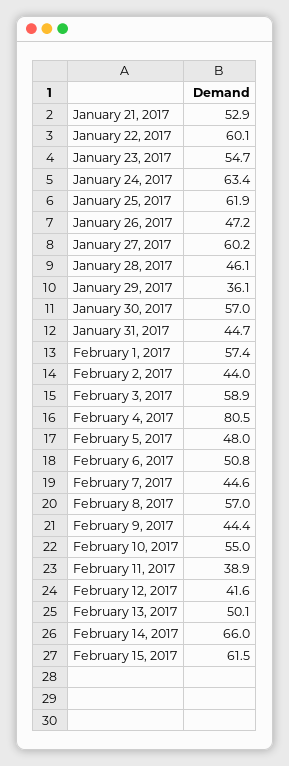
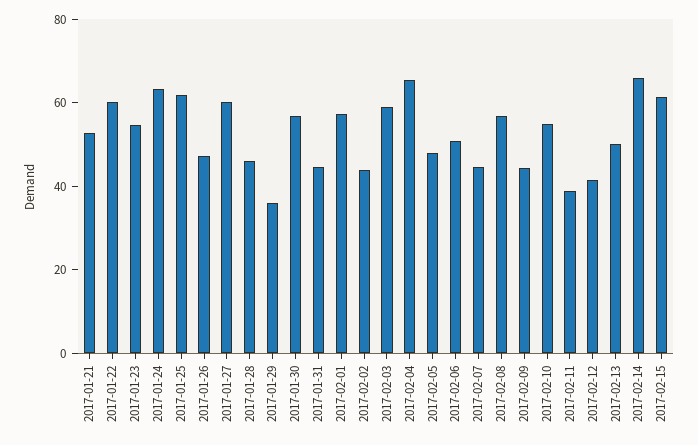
  {
    "January 21, 2017": 52.9,
    "January 22, 2017": 60.1,
    "January 23, 2017": 54.7,
    "January 24, 2017": 63.4,
    "January 25, 2017": 61.9,
    "January 26, 2017": 47.2,
    "January 27, 2017": 60.2,
    "January 28, 2017": 46.1,
    "January 29, 2017": 36.1,
    "January 30, 2017": 57,
    "January 31, 2017": 44.7,
    "February 1, 2017": 57.4,
    "February 2, 2017": 44,
    "February 3, 2017": 58.9,
-   "February 4, 2017": 80.5,
+   "February 4, 2017": 65,
    "February 5, 2017": 48,
    "February 6, 2017": 50.8,
    "February 7, 2017": 44.6,
    "February 8, 2017": 57,
    "February 9, 2017": 44.4,
    "February 10, 2017": 55,
    "February 11, 2017": 38.9,
    "February 12, 2017": 41.6,
    "February 13, 2017": 50.1,
    "February 14, 2017": 66,
    "February 15, 2017": 61.5
  }

